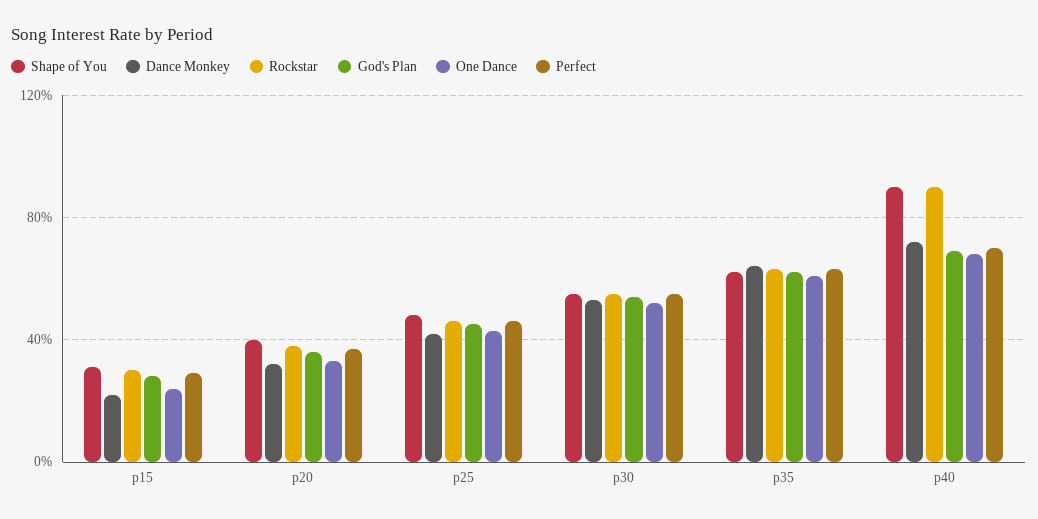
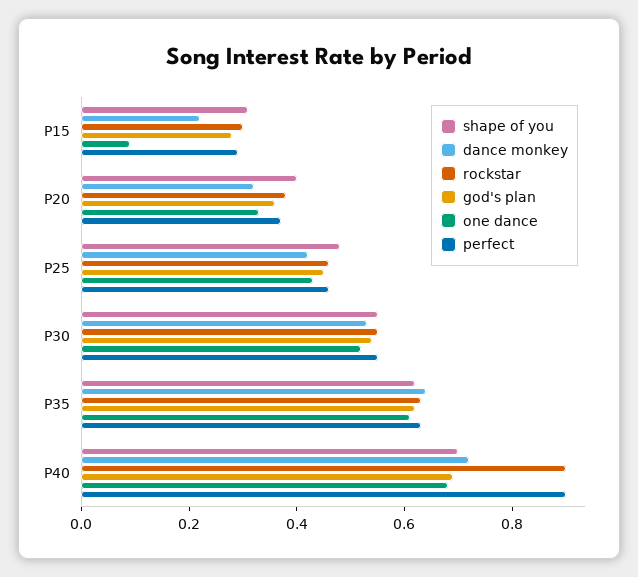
  {
    "Shape of You": {
      "p15": 0.3,
      "p20": 0.4,
      "p25": 0.5,
      "p30": 0.55,
      "p35": 0.6,
-     "p40": 0.9
+     "p40": 0.7
    },
    "Dance Monkey": {
      "p15": 0.2,
      "p20": 0.3,
      "p25": 0.4,
      "p30": 0.55,
      "p35": 0.65,
      "p40": 0.7
    },
    "Rockstar": {
      "p15": 0.3,
      "p20": 0.4,
      "p25": 0.45,
      "p30": 0.55,
      "p35": 0.65,
      "p40": 0.9
    },
    "God's Plan": {
      "p15": 0.3,
      "p20": 0.35,
      "p25": 0.45,
      "p30": 0.55,
      "p35": 0.6,
      "p40": 0.7
    },
    "One Dance": {
-     "p15": 0.25,
+     "p15": 0.1,
      "p20": 0.35,
      "p25": 0.45,
      "p30": 0.5,
      "p35": 0.6,
      "p40": 0.7
    },
    "Perfect": {
      "p15": 0.3,
      "p20": 0.35,
      "p25": 0.45,
      "p30": 0.55,
      "p35": 0.65,
-     "p40": 0.7
+     "p40": 0.9
    }
  }

